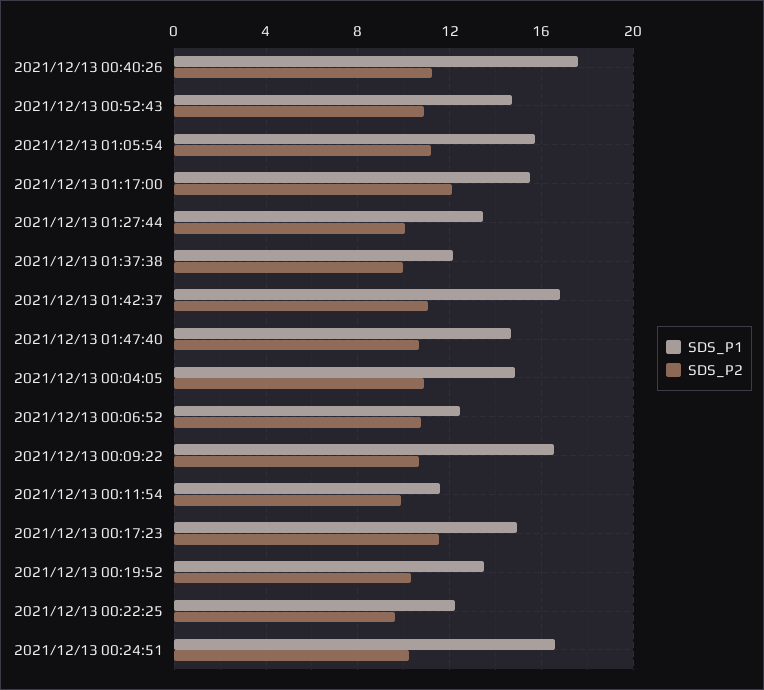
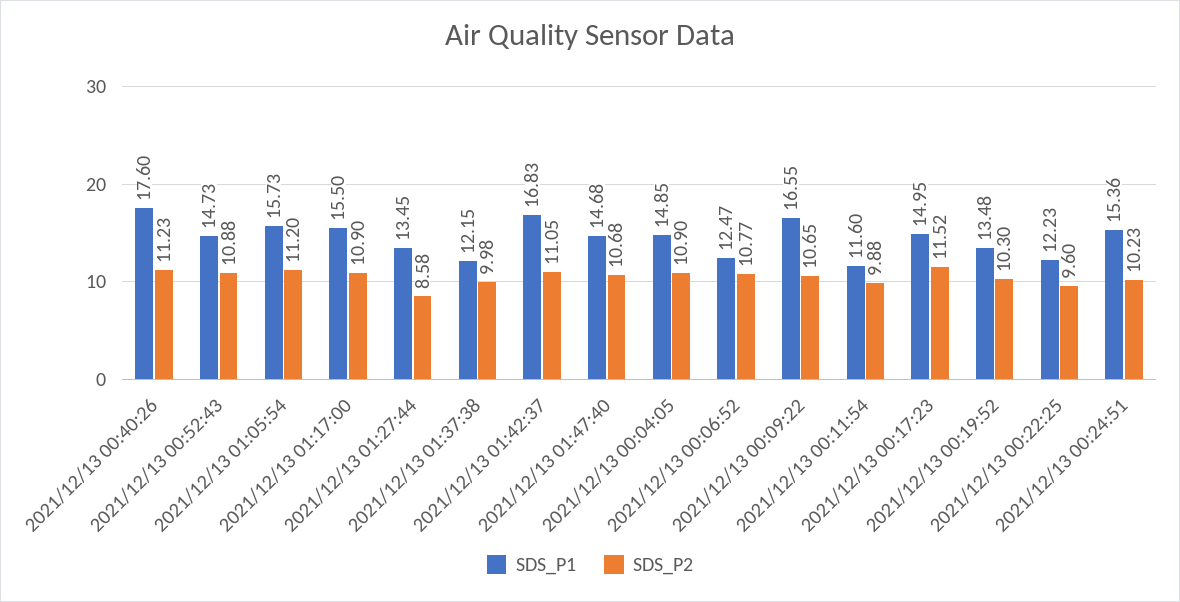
  {
    "SDS_P1": {
      "2021/12/13 00:40:26": 17.6,
      "2021/12/13 00:52:43": 14.73,
      "2021/12/13 01:05:54": 15.73,
      "2021/12/13 01:17:00": 15.5,
      "2021/12/13 01:27:44": 13.45,
      "2021/12/13 01:37:38": 12.15,
      "2021/12/13 01:42:37": 16.83,
      "2021/12/13 01:47:40": 14.68,
      "2021/12/13 00:04:05": 14.85,
      "2021/12/13 00:06:52": 12.47,
      "2021/12/13 00:09:22": 16.55,
      "2021/12/13 00:11:54": 11.6,
      "2021/12/13 00:17:23": 14.95,
      "2021/12/13 00:19:52": 13.48,
      "2021/12/13 00:22:25": 12.23,
-     "2021/12/13 00:24:51": 16.5
+     "2021/12/13 00:24:51": 15.36
    },
    "SDS_P2": {
      "2021/12/13 00:40:26": 11.23,
      "2021/12/13 00:52:43": 10.88,
      "2021/12/13 01:05:54": 11.2,
-     "2021/12/13 01:17:00": 12,
+     "2021/12/13 01:17:00": 10.9,
-     "2021/12/13 01:27:44": 10,
+     "2021/12/13 01:27:44": 8.58,
      "2021/12/13 01:37:38": 9.98,
      "2021/12/13 01:42:37": 11.05,
      "2021/12/13 01:47:40": 10.68,
      "2021/12/13 00:04:05": 10.9,
      "2021/12/13 00:06:52": 10.77,
      "2021/12/13 00:09:22": 10.65,
      "2021/12/13 00:11:54": 9.88,
      "2021/12/13 00:17:23": 11.52,
      "2021/12/13 00:19:52": 10.3,
      "2021/12/13 00:22:25": 9.6,
      "2021/12/13 00:24:51": 10.23
    }
  }

